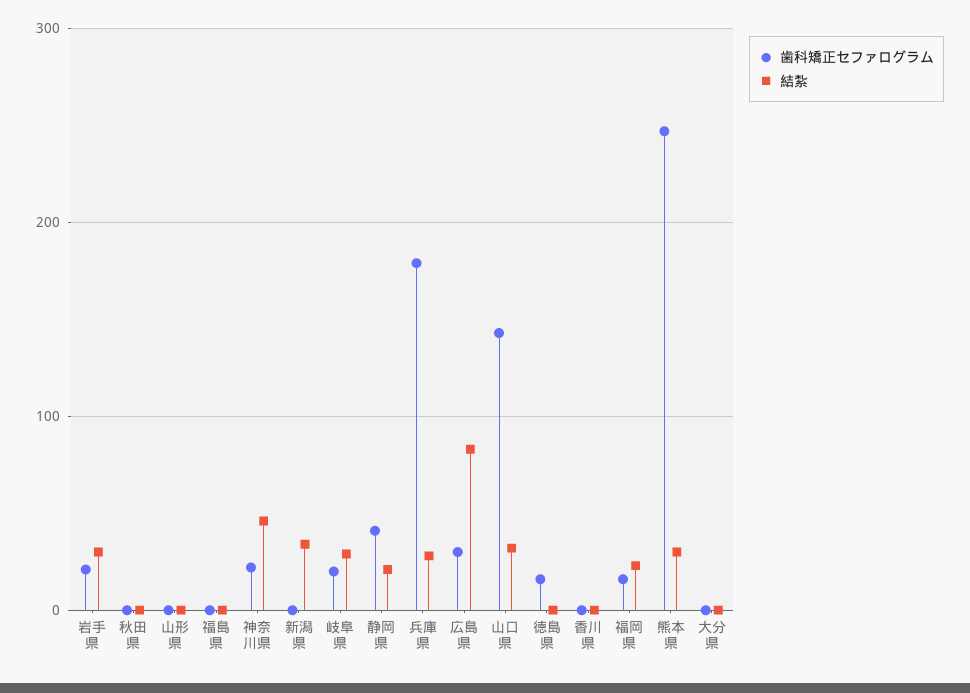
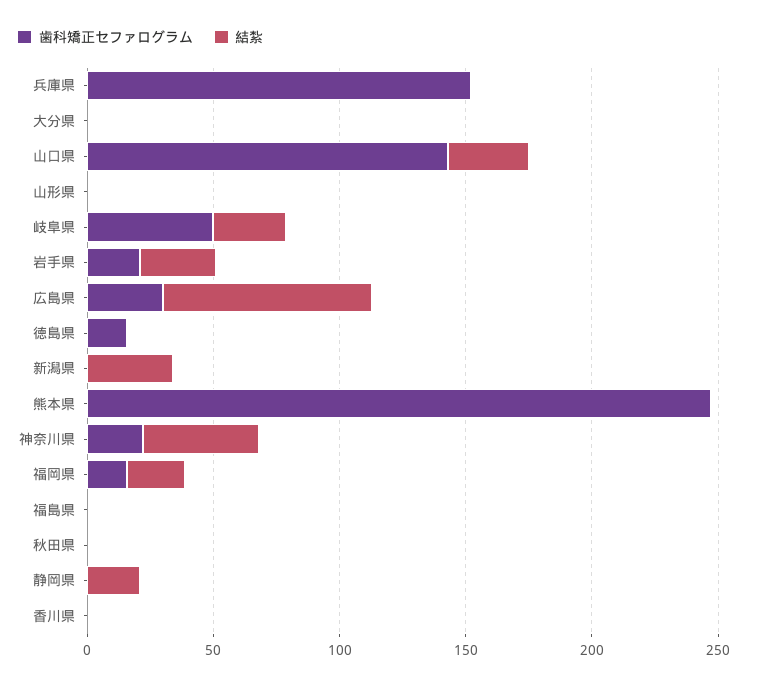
  {
    "歯科矯正セファログラム": {
      "岩手県": 20,
      "秋田県": 0,
      "山形県": 0,
      "福島県": 0,
      "神奈川県": 20,
      "新潟県": 0,
-     "岐阜県": 20,
+     "岐阜県": 50,
-     "静岡県": 40,
+     "静岡県": 0,
-     "兵庫県": 180,
+     "兵庫県": 150,
      "広島県": 30,
      "山口県": 140,
      "徳島県": 20,
      "香川県": 0,
      "福岡県": 20,
      "熊本県": 250,
      "大分県": 0
    },
    "結紮": {
      "岩手県": 30,
      "秋田県": 0,
      "山形県": 0,
      "福島県": 0,
      "神奈川県": 50,
      "新潟県": 30,
      "岐阜県": 30,
      "静岡県": 20,
-     "兵庫県": 30,
+     "兵庫県": 0,
      "広島県": 80,
      "山口県": 30,
      "徳島県": 0,
      "香川県": 0,
      "福岡県": 20,
-     "熊本県": 30,
+     "熊本県": 0,
      "大分県": 0
    }
  }

